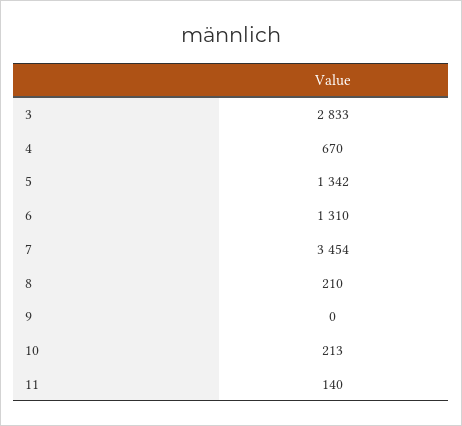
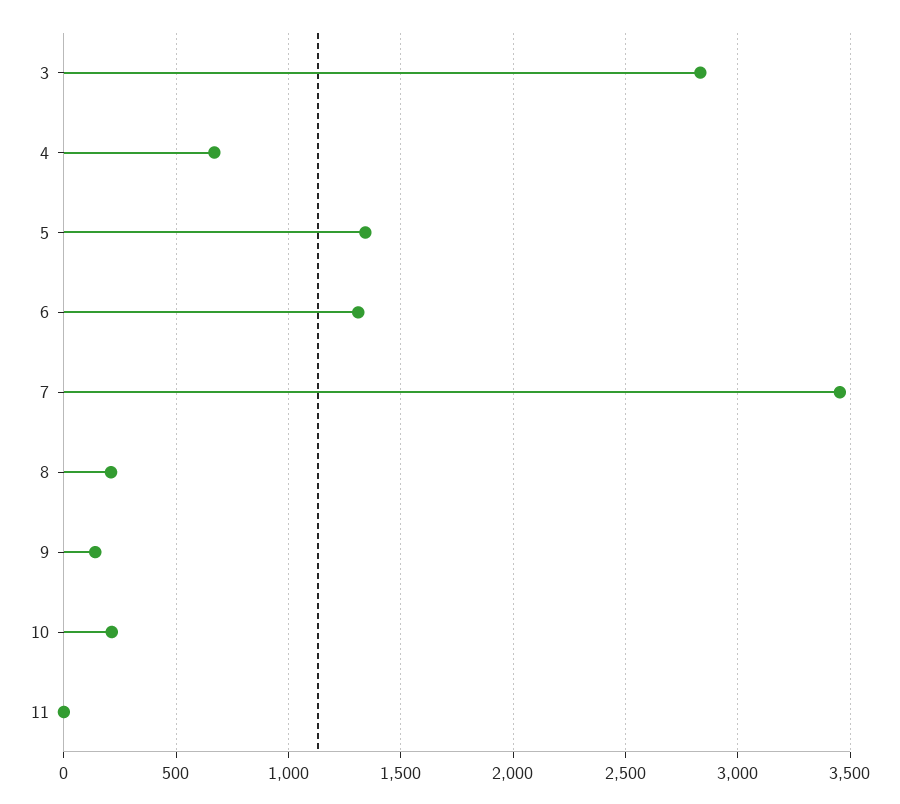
  {
    "3": 2833,
    "4": 670,
    "5": 1342,
    "6": 1310,
    "7": 3454,
    "8": 210,
-   "9": 0,
+   "9": 150,
    "10": 213,
-   "11": 140
+   "11": 0
  }

